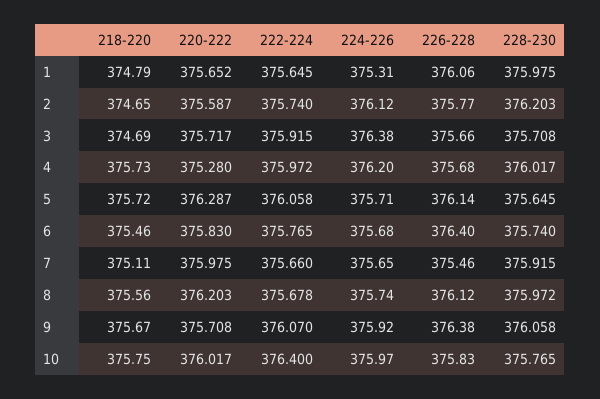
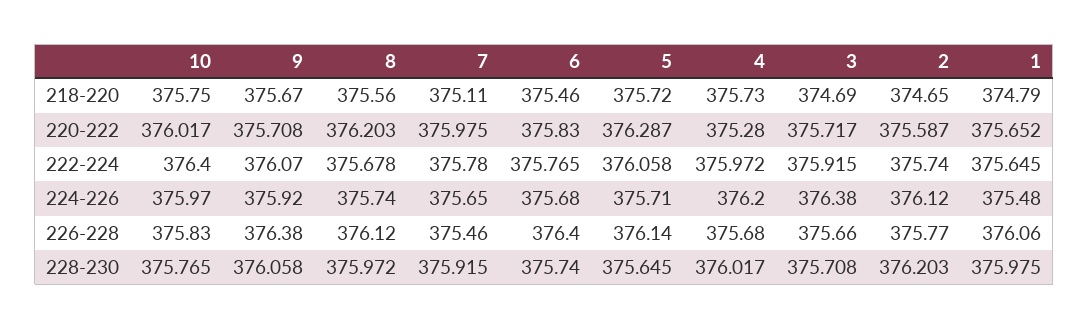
  {
    "218-220": {
      "1": 374.79,
      "2": 374.65,
      "3": 374.69,
      "4": 375.73,
      "5": 375.72,
      "6": 375.46,
      "7": 375.11,
      "8": 375.56,
      "9": 375.67,
      "10": 375.75
    },
    "220-222": {
      "1": 375.652,
      "2": 375.587,
      "3": 375.717,
      "4": 375.28,
      "5": 376.287,
      "6": 375.83,
      "7": 375.975,
      "8": 376.203,
      "9": 375.708,
      "10": 376.017
    },
    "222-224": {
      "1": 375.645,
      "2": 375.74,
      "3": 375.915,
      "4": 375.972,
      "5": 376.058,
      "6": 375.765,
-     "7": 375.66,
+     "7": 375.78,
      "8": 375.678,
      "9": 376.07,
      "10": 376.4
    },
    "224-226": {
-     "1": 375.31,
+     "1": 375.48,
      "2": 376.12,
      "3": 376.38,
      "4": 376.2,
      "5": 375.71,
      "6": 375.68,
      "7": 375.65,
      "8": 375.74,
      "9": 375.92,
      "10": 375.97
    },
    "226-228": {
      "1": 376.06,
      "2": 375.77,
      "3": 375.66,
      "4": 375.68,
      "5": 376.14,
      "6": 376.4,
      "7": 375.46,
      "8": 376.12,
      "9": 376.38,
      "10": 375.83
    },
    "228-230": {
      "1": 375.975,
      "2": 376.203,
      "3": 375.708,
      "4": 376.017,
      "5": 375.645,
      "6": 375.74,
      "7": 375.915,
      "8": 375.972,
      "9": 376.058,
      "10": 375.765
    }
  }

